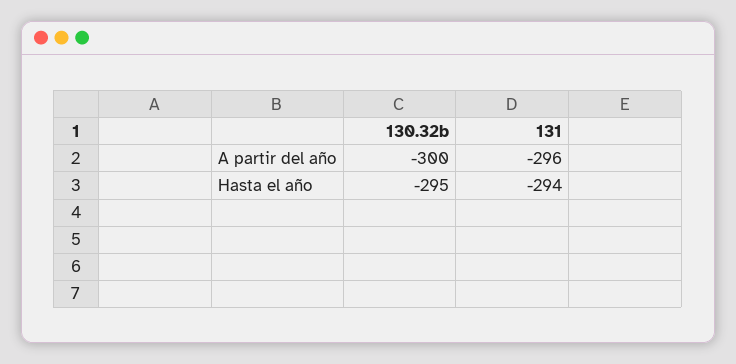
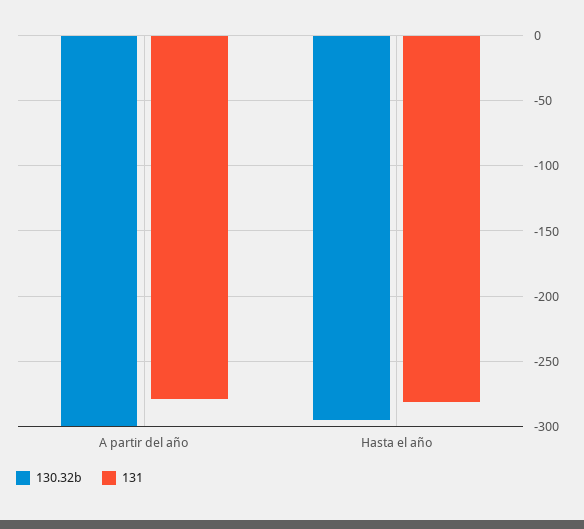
  {
    "130.32b": {
      "A partir del año": -300,
      "Hasta el año": -295
    },
    "131": {
-     "A partir del año": -296,
+     "A partir del año": -280,
-     "Hasta el año": -294
+     "Hasta el año": -280
    }
  }

